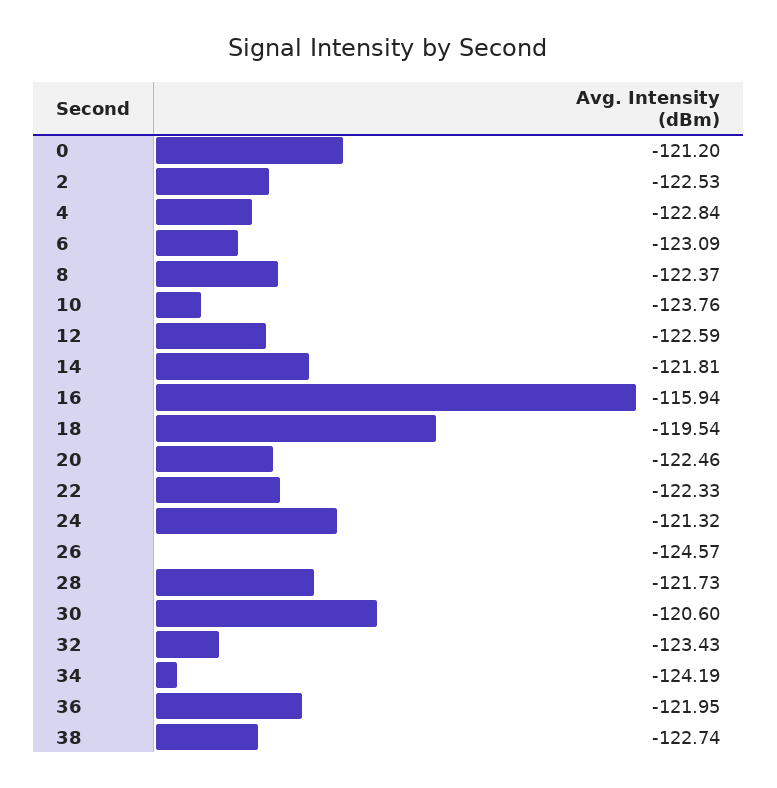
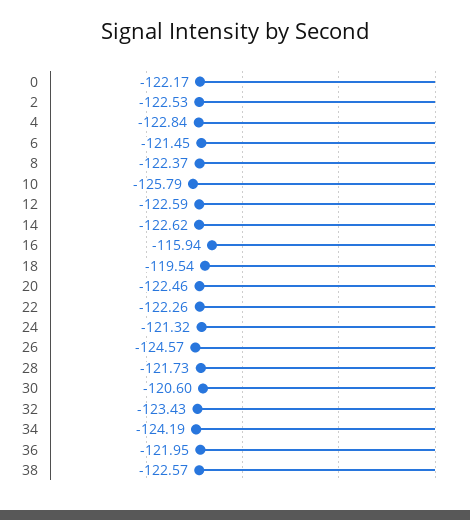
  {
-   "0": -121.2,
+   "0": -122.17,
    "2": -122.53,
    "4": -122.84,
-   "6": -123.09,
+   "6": -121.45,
    "8": -122.37,
-   "10": -123.76,
+   "10": -125.79,
    "12": -122.59,
-   "14": -121.81,
+   "14": -122.62,
    "16": -115.94,
    "18": -119.54,
    "20": -122.46,
-   "22": -122.33,
+   "22": -122.26,
    "24": -121.32,
    "26": -124.57,
    "28": -121.73,
    "30": -120.6,
    "32": -123.43,
    "34": -124.19,
    "36": -121.95,
-   "38": -122.74
+   "38": -122.57
  }

